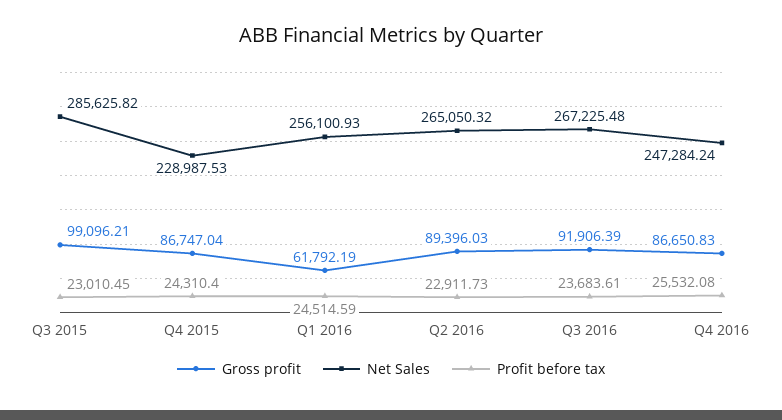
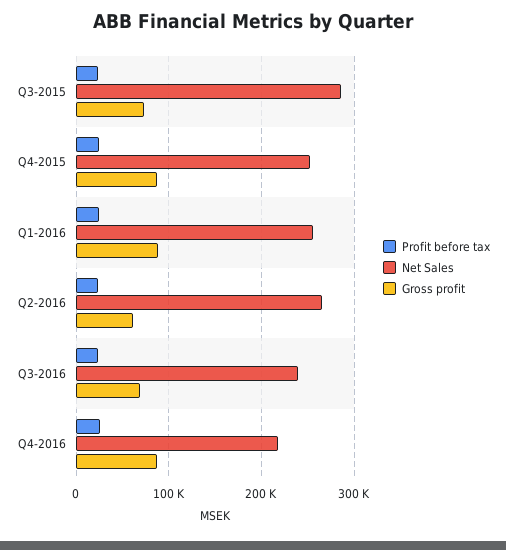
  {
    "Gross profit": {
-     "Q3 2015": 99096.21,
+     "Q3 2015": 70000,
      "Q4 2015": 86747.04,
-     "Q1 2016": 61792.19,
+     "Q1 2016": 90000,
-     "Q2 2016": 89396.03,
+     "Q2 2016": 60000,
-     "Q3 2016": 91906.39,
+     "Q3 2016": 70000,
      "Q4 2016": 86650.83
    },
    "Net Sales": {
      "Q3 2015": 285625.82,
-     "Q4 2015": 228987.53,
+     "Q4 2015": 250000,
      "Q1 2016": 256100.93,
      "Q2 2016": 265050.32,
-     "Q3 2016": 267225.48,
+     "Q3 2016": 240000,
-     "Q4 2016": 247284.24
+     "Q4 2016": 220000
    },
    "Profit before tax": {
      "Q3 2015": 23010.45,
      "Q4 2015": 24310.4,
      "Q1 2016": 24514.59,
      "Q2 2016": 22911.73,
      "Q3 2016": 23683.61,
      "Q4 2016": 25532.08
    }
  }

